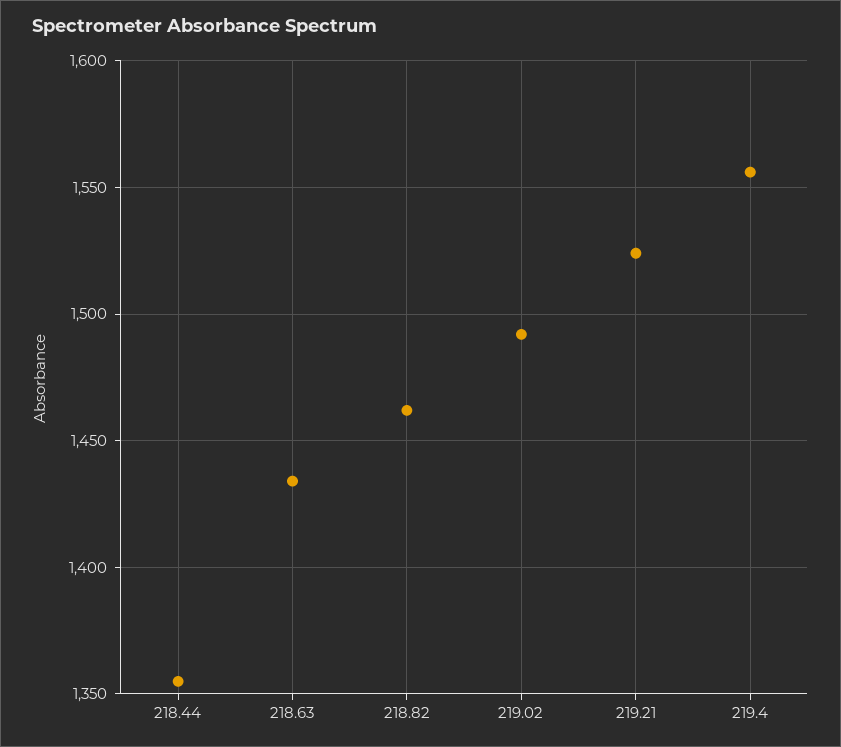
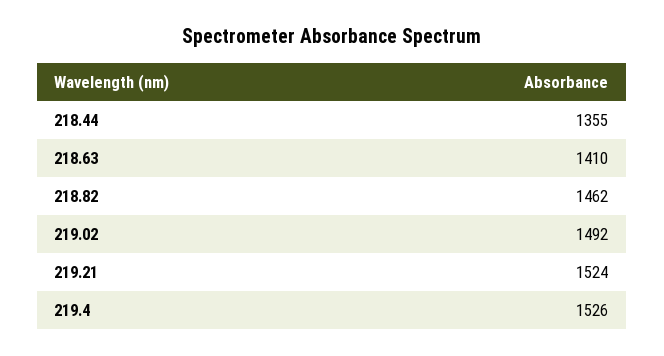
  {
    "218.44": 1355,
-   "218.63": 1435,
+   "218.63": 1410,
    "218.82": 1462,
    "219.02": 1492,
    "219.21": 1524,
-   "219.4": 1555
+   "219.4": 1526
  }

